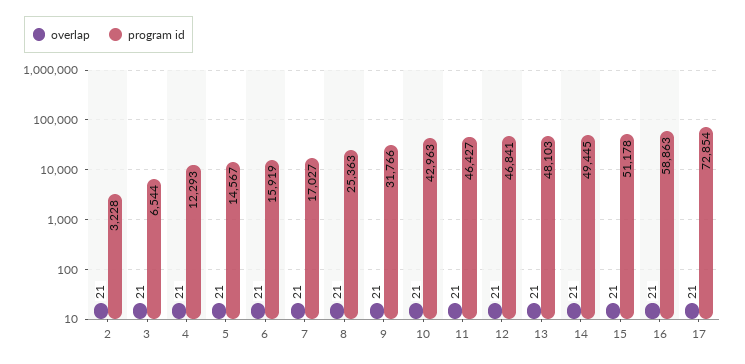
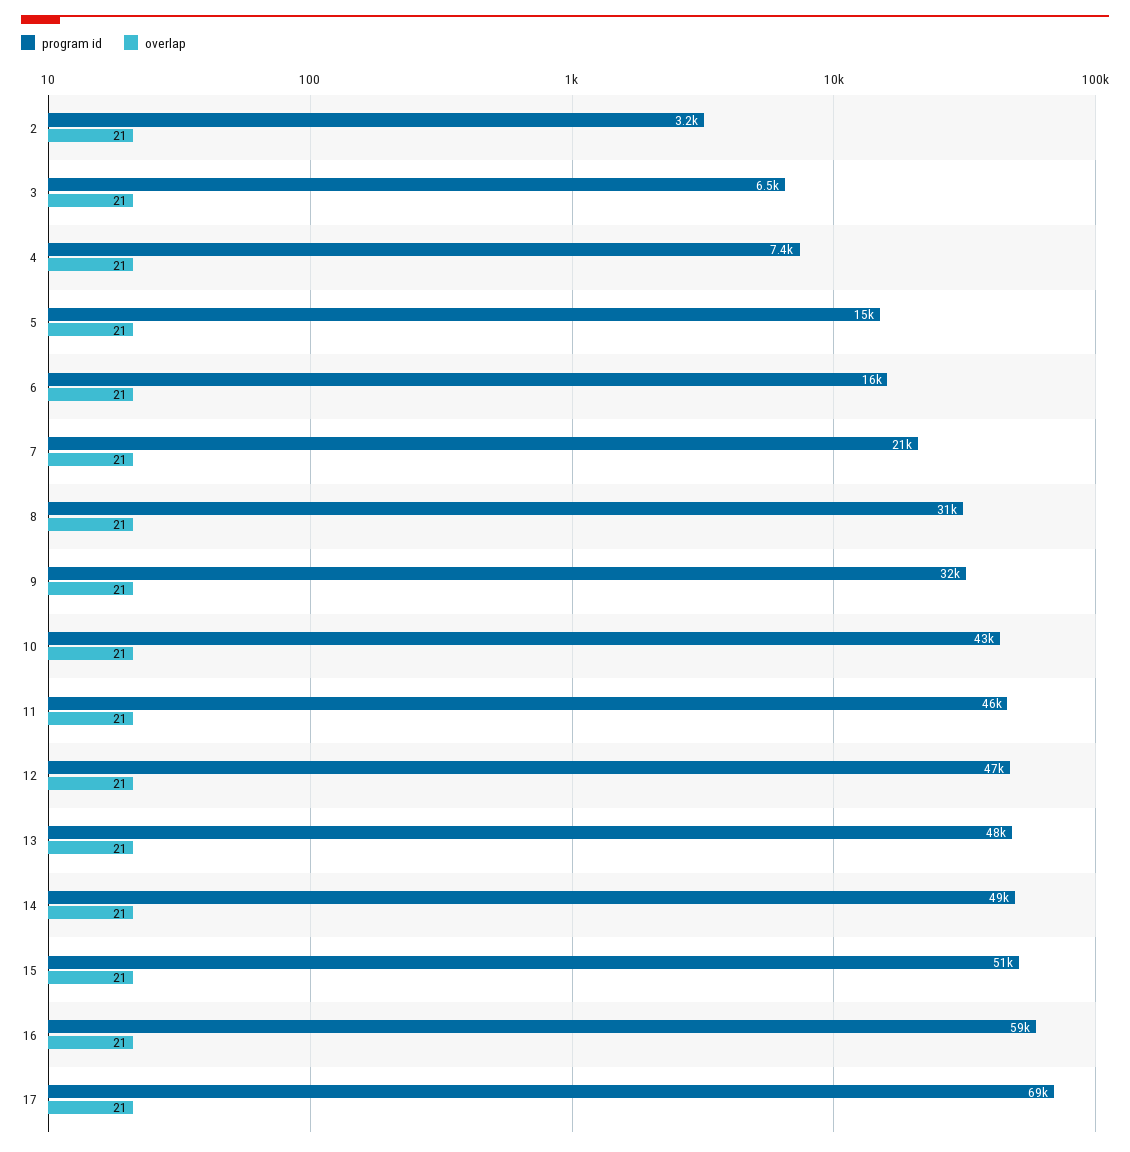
  {
    "overlap": {
      "2": 21,
      "3": 21,
      "4": 21,
      "5": 21,
      "6": 21,
      "7": 21,
      "8": 21,
      "9": 21,
      "10": 21,
      "11": 21,
      "12": 21,
      "13": 21,
      "14": 21,
      "15": 21,
      "16": 21,
      "17": 21
    },
    "program id": {
      "2": 3228,
      "3": 6544,
-     "4": 12293,
+     "4": 7400,
      "5": 14567,
      "6": 15919,
-     "7": 17027,
+     "7": 21000,
-     "8": 25363,
+     "8": 31000,
      "9": 31766,
      "10": 42963,
      "11": 46427,
      "12": 46841,
      "13": 48103,
      "14": 49445,
      "15": 51178,
      "16": 58863,
-     "17": 72854
+     "17": 69000
    }
  }

